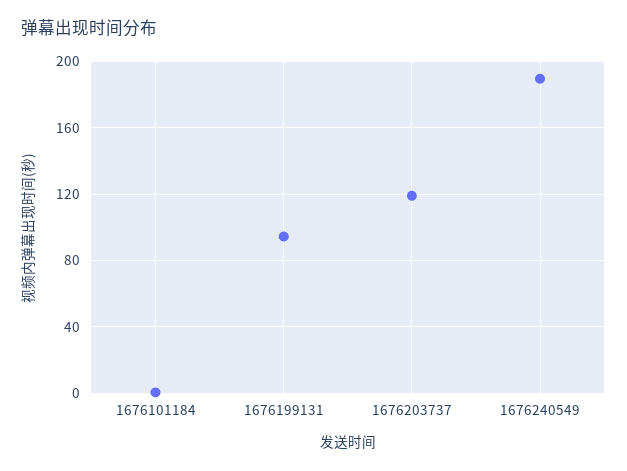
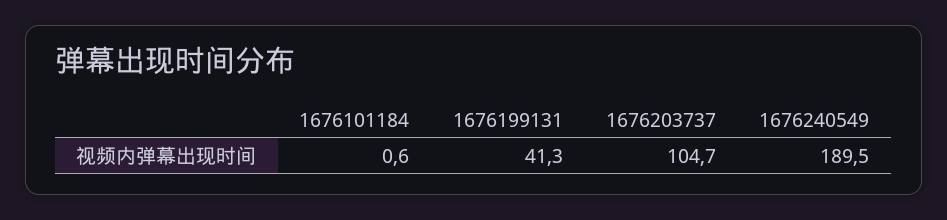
  {
    "1676101184": 0.6,
-   "1676199131": 95,
+   "1676199131": 41.3,
-   "1676203737": 120,
+   "1676203737": 104.7,
    "1676240549": 189.5
  }

